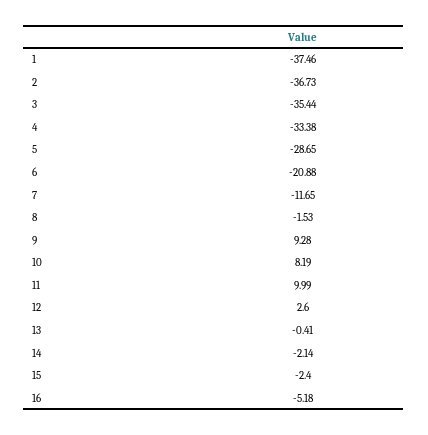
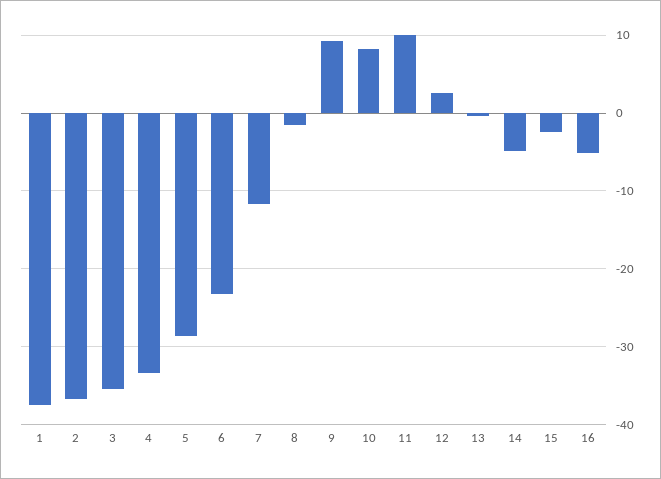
  {
    "1": -37.46,
    "2": -36.73,
    "3": -35.44,
    "4": -33.38,
    "5": -28.65,
-   "6": -20.88,
+   "6": -23,
    "7": -11.65,
    "8": -1.53,
    "9": 9.28,
    "10": 8.19,
    "11": 9.99,
    "12": 2.6,
    "13": -0.41,
-   "14": -2.14,
+   "14": -5,
    "15": -2.4,
    "16": -5.18
  }

